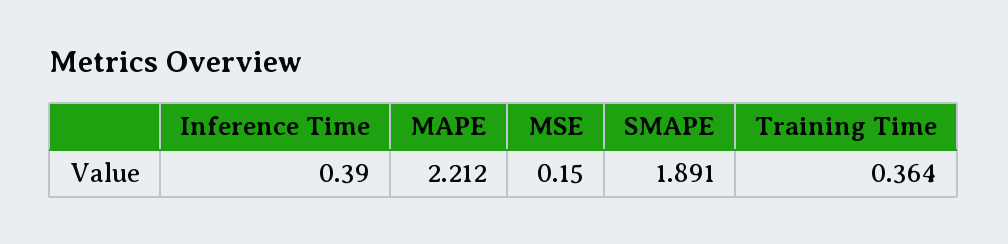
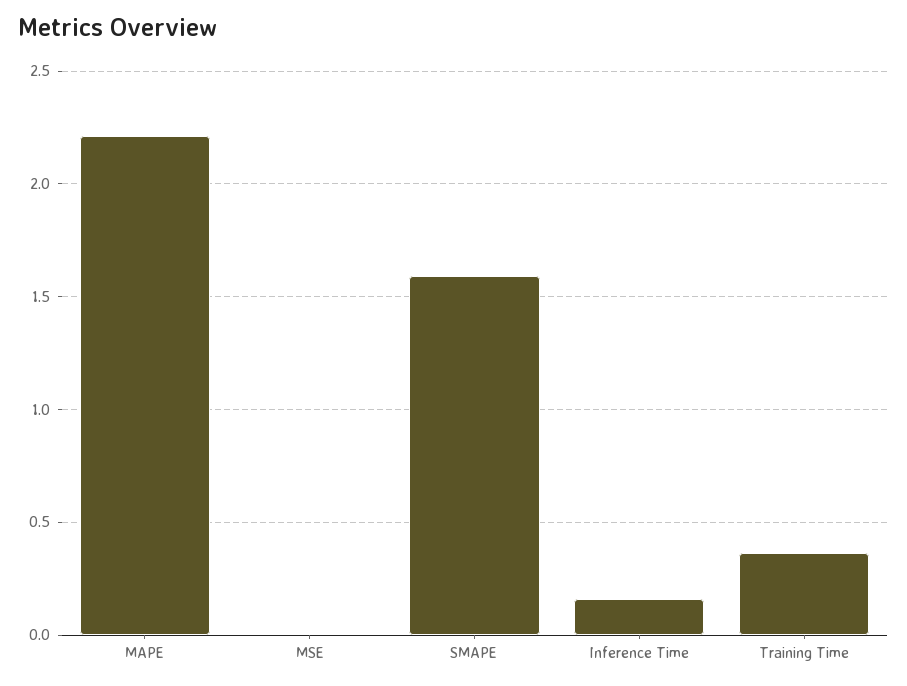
  {
-   "Inference Time": 0.39,
+   "Inference Time": 0.15,
    "MAPE": 2.212,
-   "MSE": 0.15,
+   "MSE": 0,
-   "SMAPE": 1.891,
+   "SMAPE": 1.6,
    "Training Time": 0.364
  }

